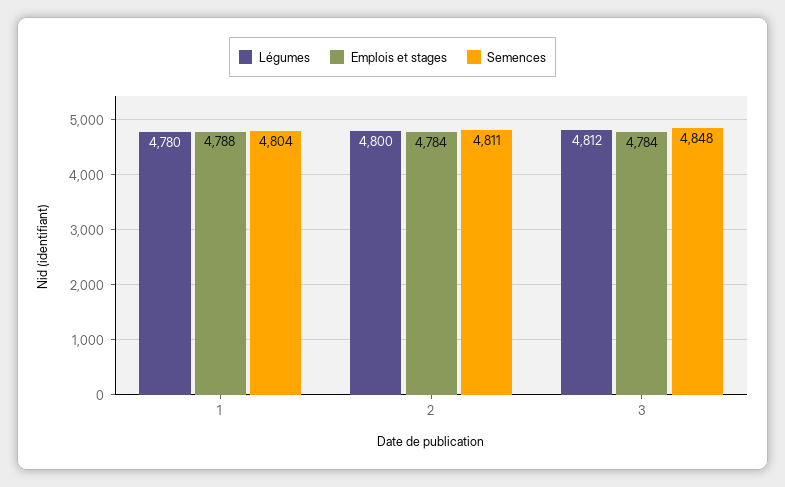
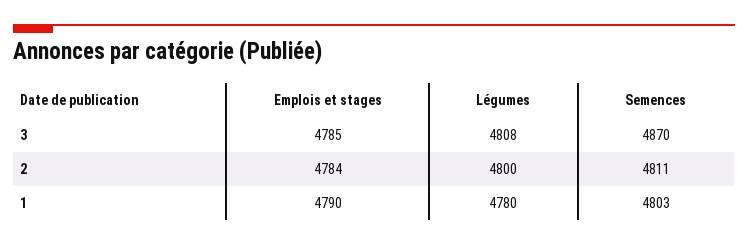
  {
    "Légumes": {
      "1": 4780,
      "2": 4800,
-     "3": 4812
+     "3": 4808
    },
    "Emplois et stages": {
-     "1": 4788,
+     "1": 4790,
      "2": 4784,
-     "3": 4784
+     "3": 4785
    },
    "Semences": {
-     "1": 4804,
+     "1": 4803,
      "2": 4811,
-     "3": 4848
+     "3": 4870
    }
  }

